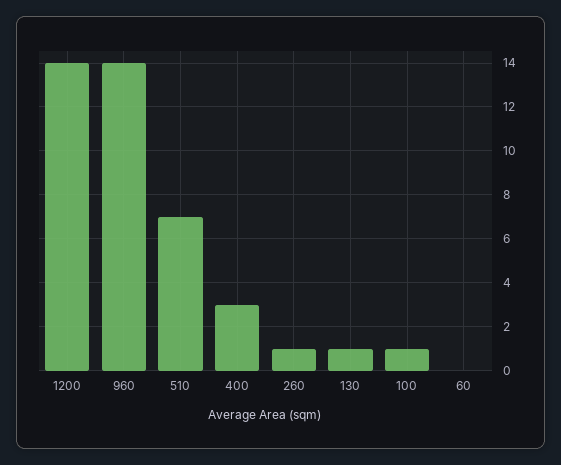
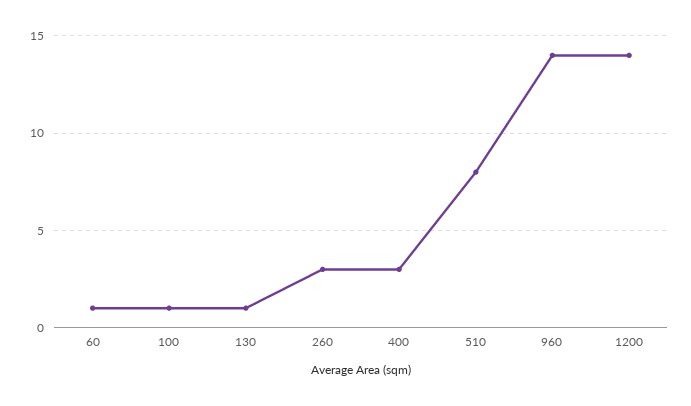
  {
    "1200": 14,
    "960": 14,
-   "510": 7,
+   "510": 8,
    "400": 3,
-   "260": 1,
+   "260": 3,
    "130": 1,
    "100": 1,
-   "60": 0
+   "60": 1
  }

